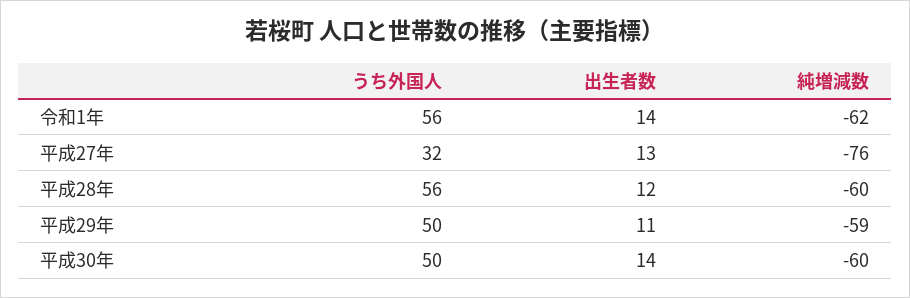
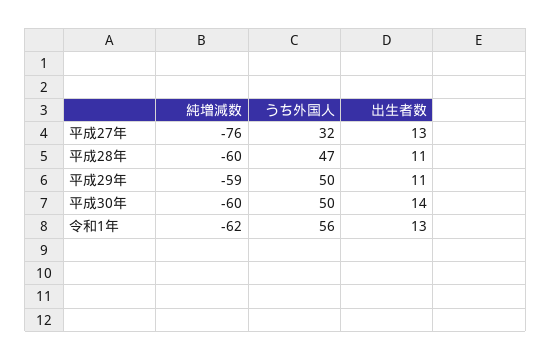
  {
    "うち外国人": {
      "令和1年": 56,
      "平成27年": 32,
-     "平成28年": 56,
+     "平成28年": 47,
      "平成29年": 50,
      "平成30年": 50
    },
    "出生者数": {
-     "令和1年": 14,
+     "令和1年": 13,
      "平成27年": 13,
-     "平成28年": 12,
+     "平成28年": 11,
      "平成29年": 11,
      "平成30年": 14
    },
    "純増減数": {
      "令和1年": -62,
      "平成27年": -76,
      "平成28年": -60,
      "平成29年": -59,
      "平成30年": -60
    }
  }

